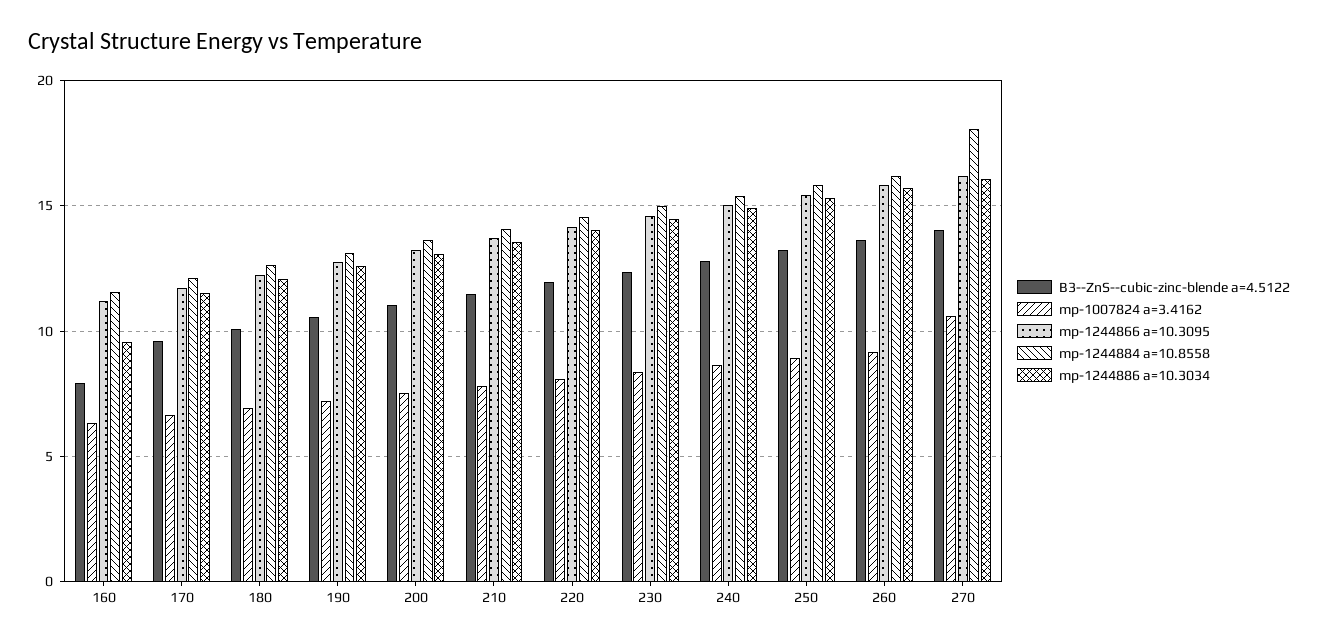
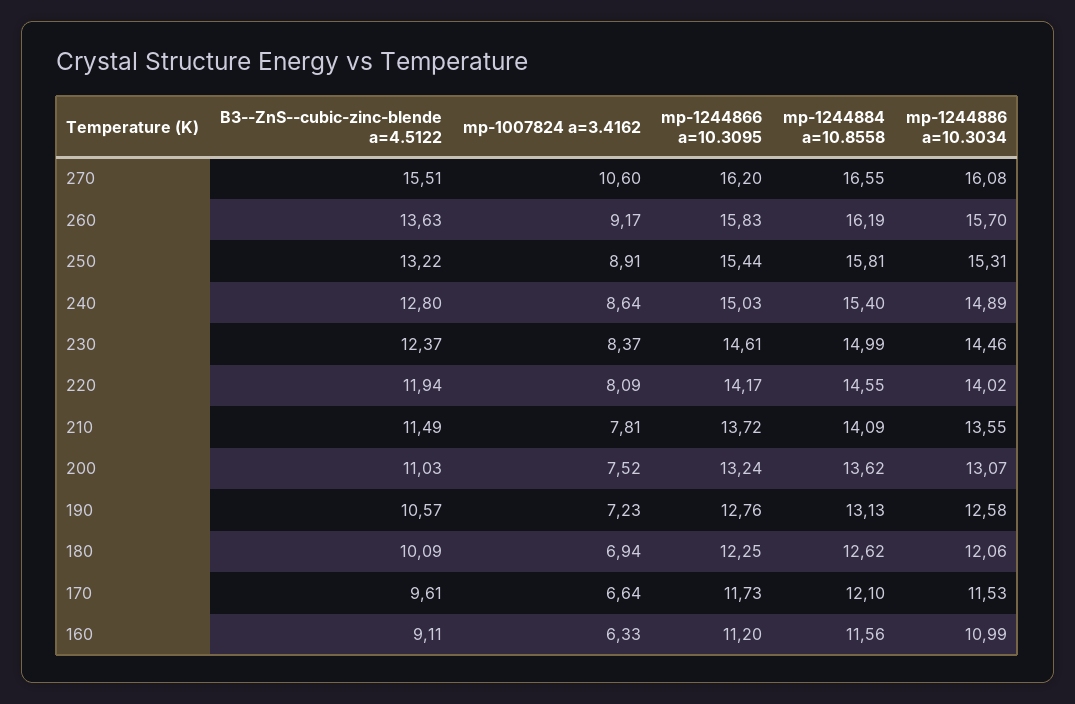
  {
    "B3--ZnS--cubic-zinc-blende a=4.5122": {
-     "160": 8,
+     "160": 9.11,
      "170": 9.61,
      "180": 10.09,
      "190": 10.57,
      "200": 11.03,
      "210": 11.49,
      "220": 11.94,
      "230": 12.37,
      "240": 12.8,
      "250": 13.22,
      "260": 13.63,
-     "270": 14
+     "270": 15.51
    },
    "mp-1007824 a=3.4162": {
      "160": 6.33,
      "170": 6.64,
      "180": 6.94,
      "190": 7.23,
      "200": 7.52,
      "210": 7.81,
      "220": 8.09,
      "230": 8.37,
      "240": 8.64,
      "250": 8.91,
      "260": 9.17,
      "270": 10.6
    },
    "mp-1244866 a=10.3095": {
      "160": 11.2,
      "170": 11.73,
      "180": 12.25,
      "190": 12.76,
      "200": 13.24,
      "210": 13.72,
      "220": 14.17,
      "230": 14.61,
      "240": 15.03,
      "250": 15.44,
      "260": 15.83,
      "270": 16.2
    },
    "mp-1244884 a=10.8558": {
      "160": 11.56,
      "170": 12.1,
      "180": 12.62,
      "190": 13.13,
      "200": 13.62,
      "210": 14.09,
      "220": 14.55,
      "230": 14.99,
      "240": 15.4,
      "250": 15.81,
      "260": 16.19,
-     "270": 18
+     "270": 16.55
    },
    "mp-1244886 a=10.3034": {
-     "160": 9.5,
+     "160": 10.99,
      "170": 11.53,
      "180": 12.06,
      "190": 12.58,
      "200": 13.07,
      "210": 13.55,
      "220": 14.02,
      "230": 14.46,
      "240": 14.89,
      "250": 15.31,
      "260": 15.7,
      "270": 16.08
    }
  }

